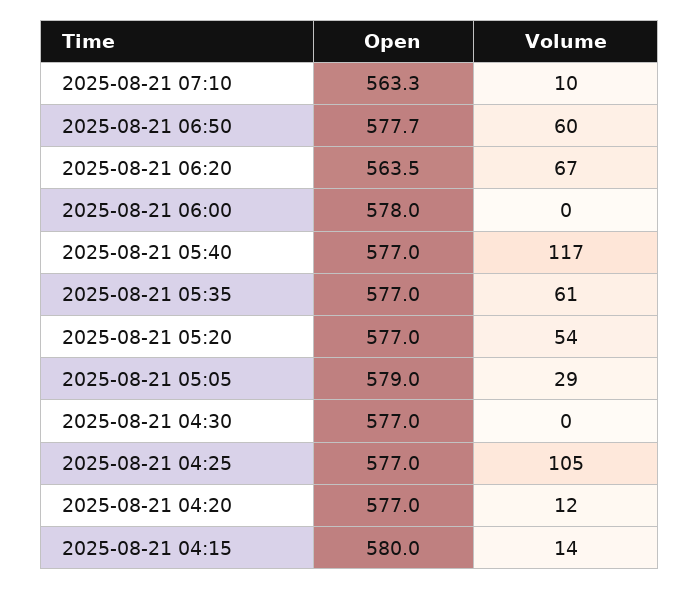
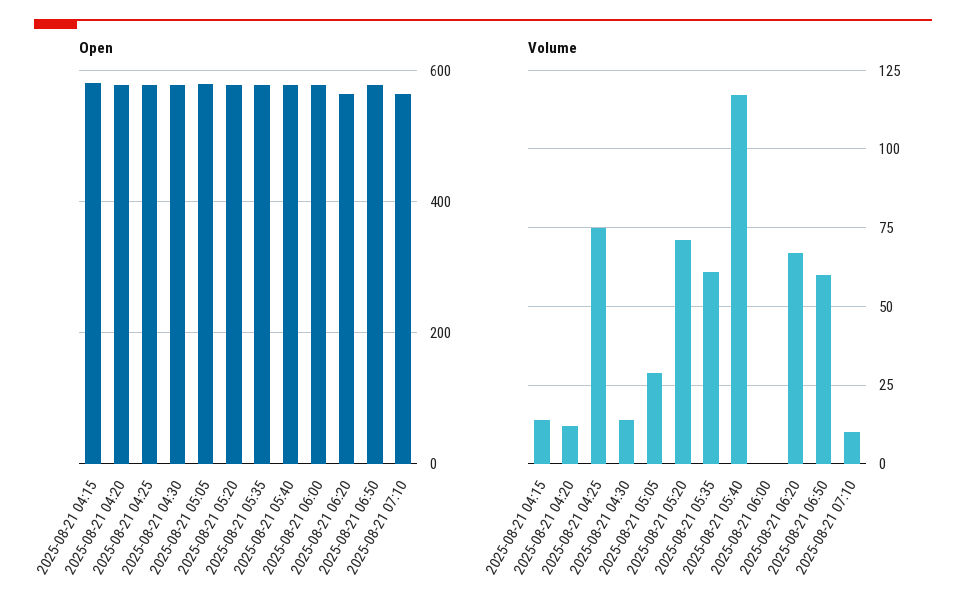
  {
    "Open": {
      "2025-08-21 07:10": 563.3,
      "2025-08-21 06:50": 577.7,
      "2025-08-21 06:20": 563.5,
      "2025-08-21 06:00": 578,
      "2025-08-21 05:40": 577,
      "2025-08-21 05:35": 577,
      "2025-08-21 05:20": 577,
      "2025-08-21 05:05": 579,
      "2025-08-21 04:30": 577,
      "2025-08-21 04:25": 577,
      "2025-08-21 04:20": 577,
      "2025-08-21 04:15": 580
    },
    "Volume": {
      "2025-08-21 07:10": 10,
      "2025-08-21 06:50": 60,
      "2025-08-21 06:20": 67,
      "2025-08-21 06:00": 0,
      "2025-08-21 05:40": 117,
      "2025-08-21 05:35": 61,
-     "2025-08-21 05:20": 54,
+     "2025-08-21 05:20": 70,
      "2025-08-21 05:05": 29,
-     "2025-08-21 04:30": 0,
+     "2025-08-21 04:30": 15,
-     "2025-08-21 04:25": 105,
+     "2025-08-21 04:25": 75,
      "2025-08-21 04:20": 12,
      "2025-08-21 04:15": 14
    }
  }

